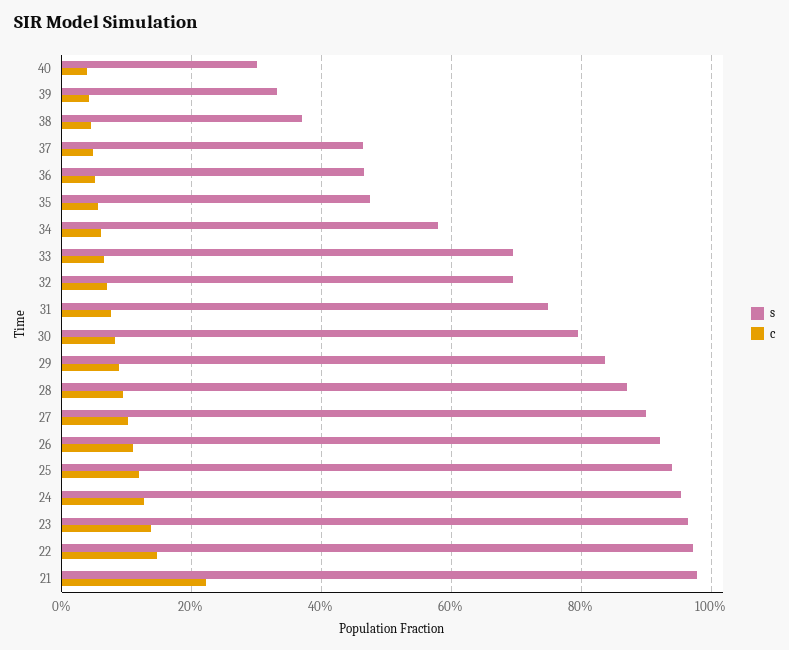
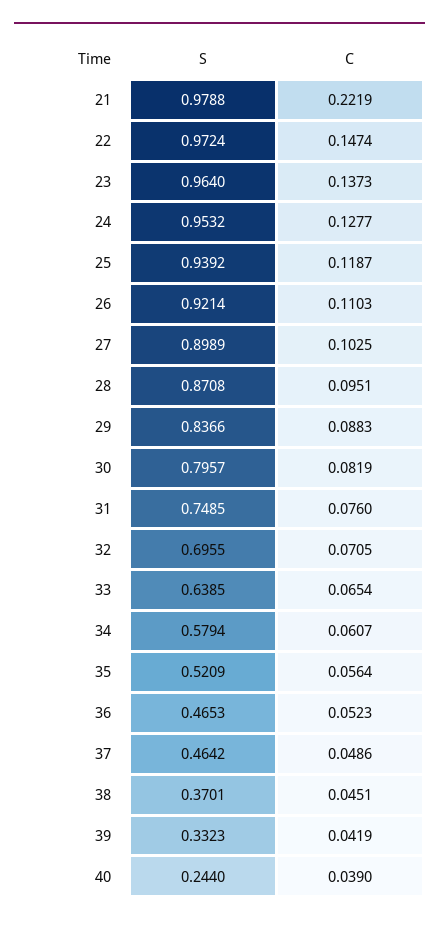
  {
    "s": {
-     "40": 0.3,
+     "40": 0.244,
      "39": 0.3323,
      "38": 0.3701,
      "37": 0.4642,
      "36": 0.4653,
-     "35": 0.48,
+     "35": 0.5209,
      "34": 0.5794,
-     "33": 0.7,
+     "33": 0.6385,
      "32": 0.6955,
      "31": 0.7485,
      "30": 0.7957,
      "29": 0.8366,
      "28": 0.8708,
      "27": 0.8989,
      "26": 0.9214,
      "25": 0.9392,
      "24": 0.9532,
      "23": 0.964,
      "22": 0.9724,
      "21": 0.9788
    },
    "c": {
      "40": 0.039,
      "39": 0.0419,
      "38": 0.0451,
      "37": 0.0486,
      "36": 0.0523,
      "35": 0.0564,
      "34": 0.0607,
      "33": 0.0654,
      "32": 0.0705,
      "31": 0.076,
      "30": 0.0819,
      "29": 0.0883,
      "28": 0.0951,
      "27": 0.1025,
      "26": 0.1103,
      "25": 0.1187,
      "24": 0.1277,
      "23": 0.1373,
      "22": 0.1474,
      "21": 0.2219
    }
  }

